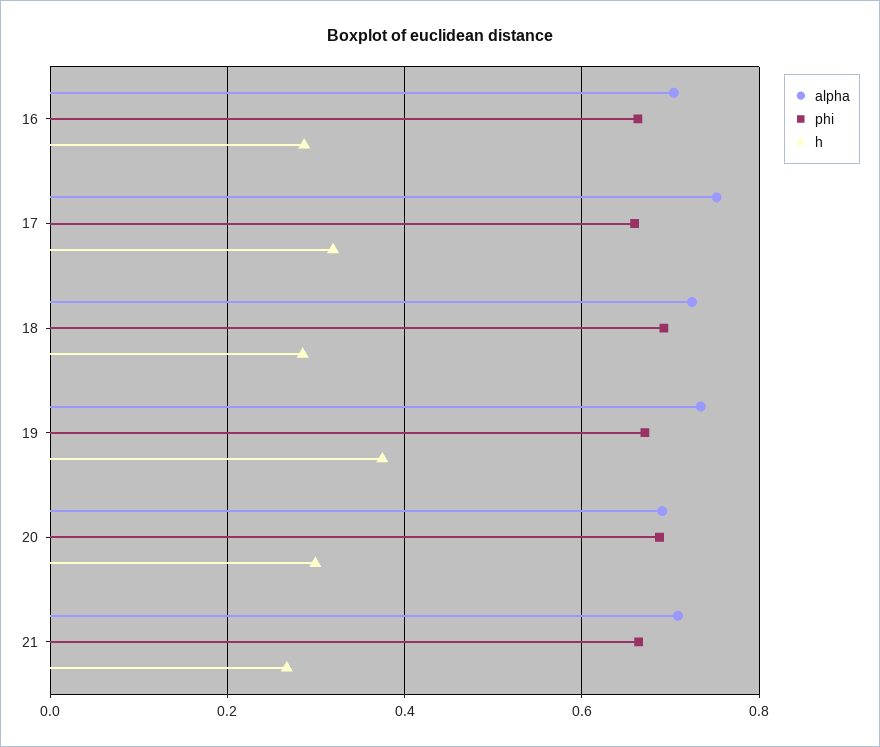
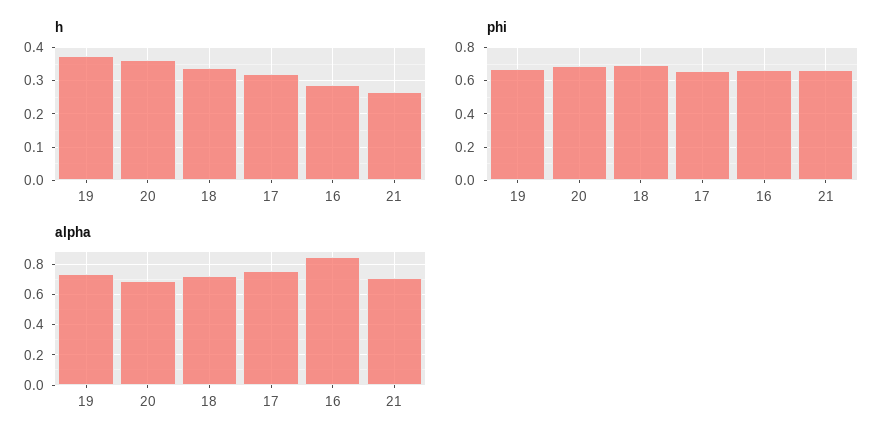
  {
    "alpha": {
-     "16": 0.7,
+     "16": 0.85,
      "17": 0.76,
      "18": 0.72,
      "19": 0.74,
      "20": 0.7,
      "21": 0.7
    },
    "phi": {
      "16": 0.66,
      "17": 0.66,
      "18": 0.7,
      "19": 0.68,
      "20": 0.68,
      "21": 0.66
    },
    "h": {
      "16": 0.28,
      "17": 0.32,
-     "18": 0.28,
+     "18": 0.34,
      "19": 0.38,
-     "20": 0.3,
+     "20": 0.36,
      "21": 0.26
    }
  }

